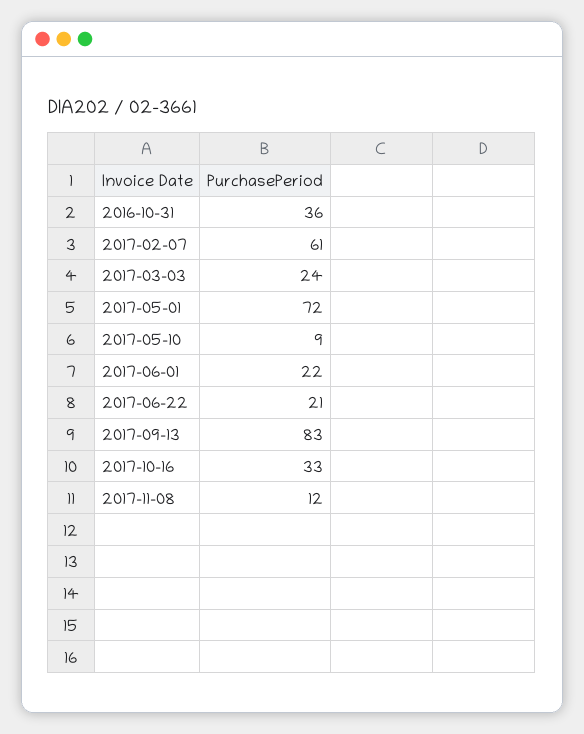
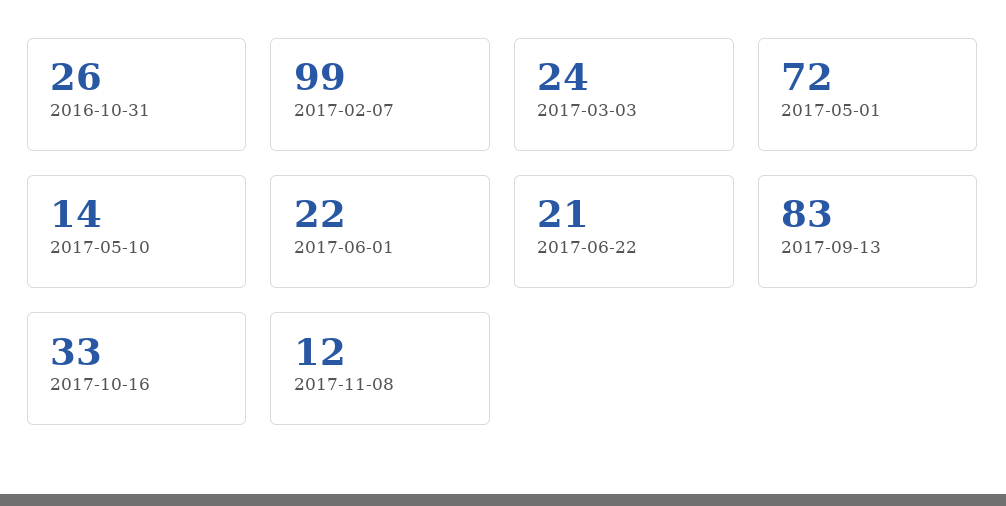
  {
-   "2016-10-31": 36,
+   "2016-10-31": 26,
-   "2017-02-07": 61,
+   "2017-02-07": 99,
    "2017-03-03": 24,
    "2017-05-01": 72,
-   "2017-05-10": 9,
+   "2017-05-10": 14,
    "2017-06-01": 22,
    "2017-06-22": 21,
    "2017-09-13": 83,
    "2017-10-16": 33,
    "2017-11-08": 12
  }

